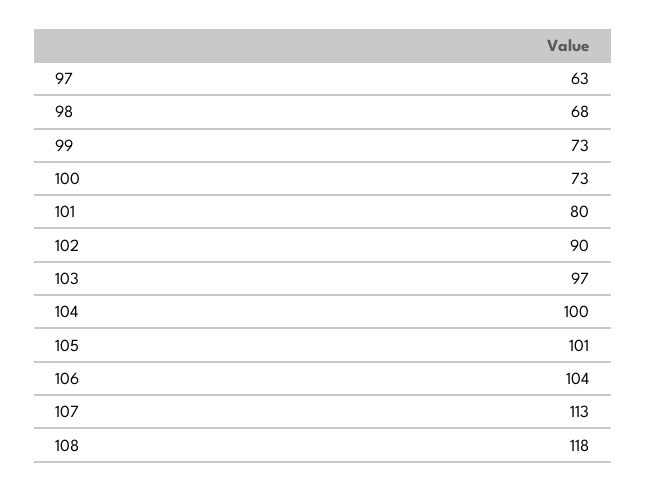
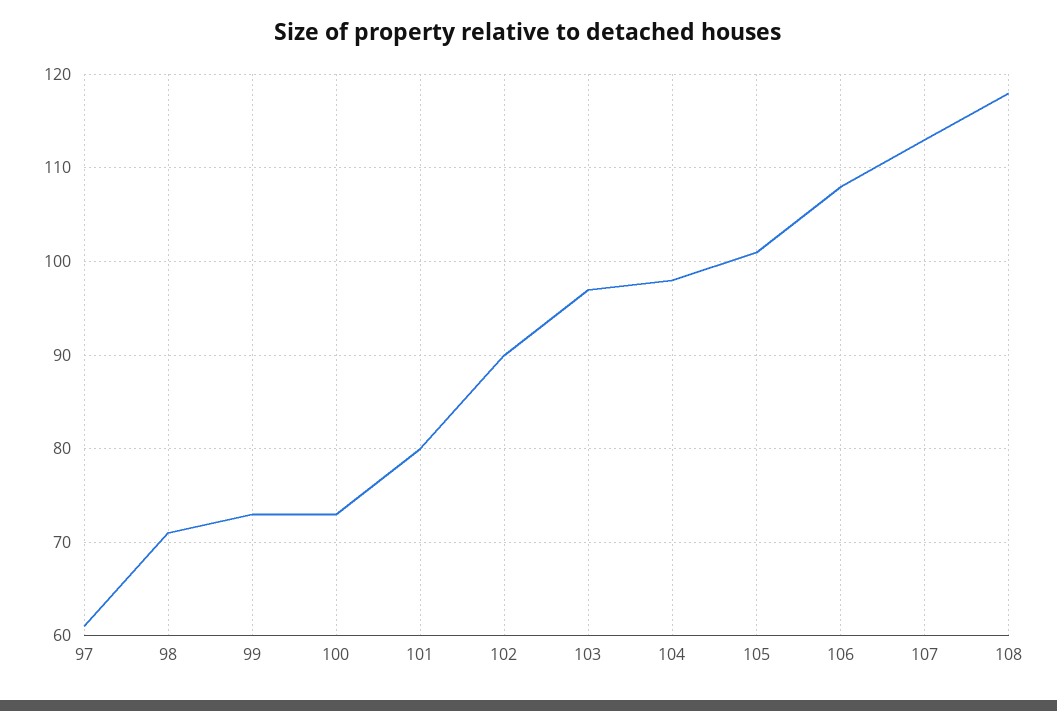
  {
-   "97": 63,
+   "97": 61,
-   "98": 68,
+   "98": 71,
    "99": 73,
    "100": 73,
    "101": 80,
    "102": 90,
    "103": 97,
-   "104": 100,
+   "104": 98,
    "105": 101,
-   "106": 104,
+   "106": 108,
    "107": 113,
    "108": 118
  }

